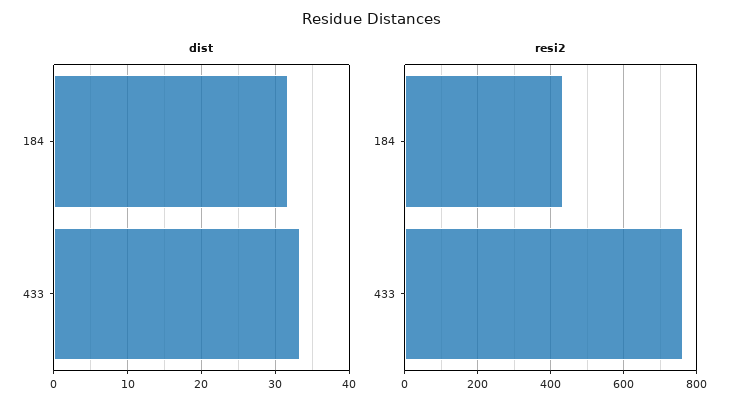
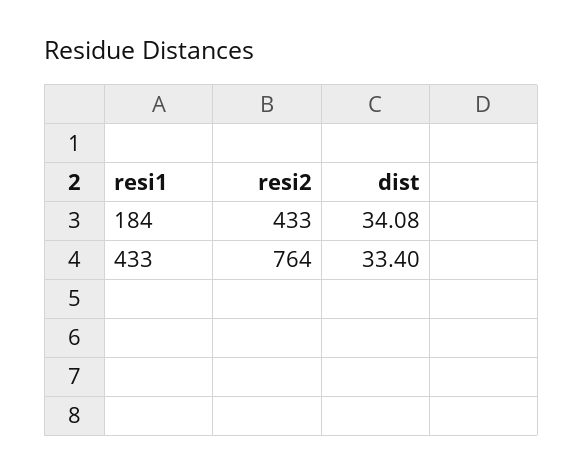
  {
    "dist": {
-     "184": 32,
+     "184": 34.08,
      "433": 33.4
    },
    "resi2": {
      "184": 433,
      "433": 764
    }
  }

